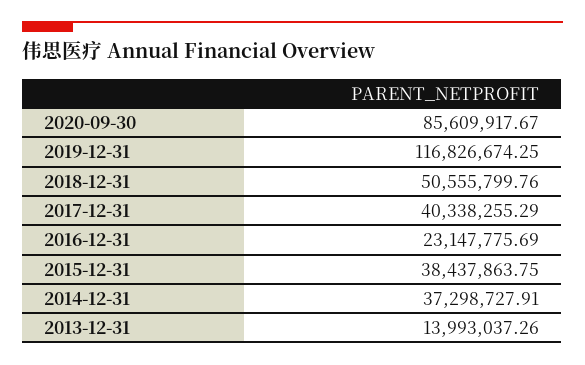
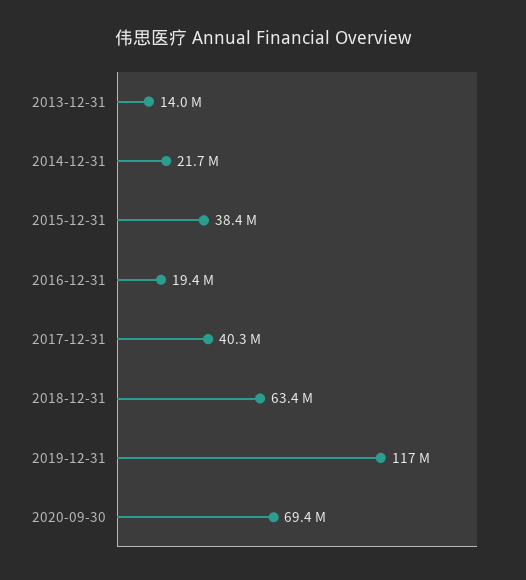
  {
-   "2020-09-30": 85609917.67,
+   "2020-09-30": 69400000,
    "2019-12-31": 116826674.25,
-   "2018-12-31": 50555799.76,
+   "2018-12-31": 63400000,
    "2017-12-31": 40338255.29,
-   "2016-12-31": 23147775.69,
+   "2016-12-31": 19400000,
    "2015-12-31": 38437863.75,
-   "2014-12-31": 37298727.91,
+   "2014-12-31": 21700000,
    "2013-12-31": 13993037.26
  }

